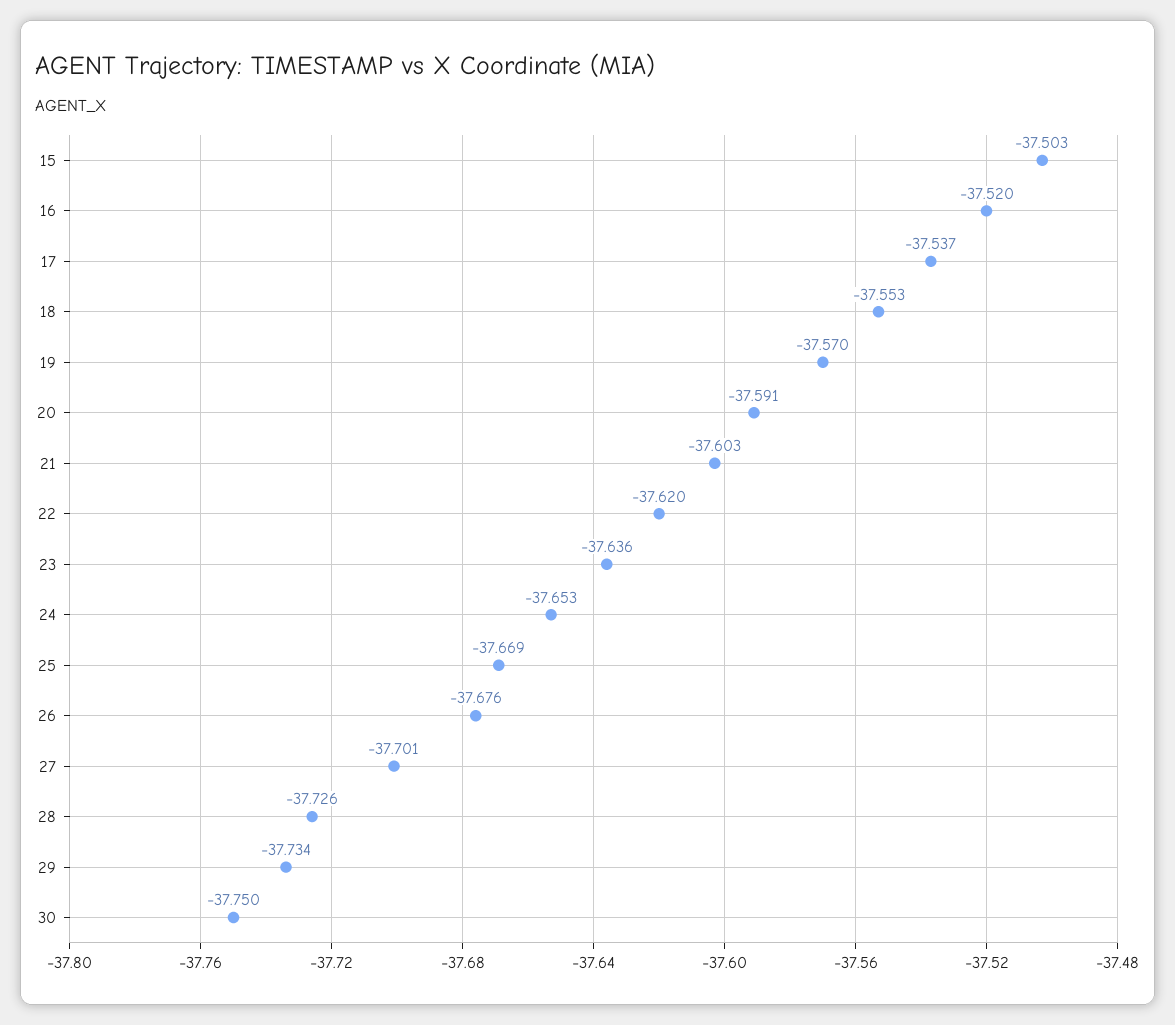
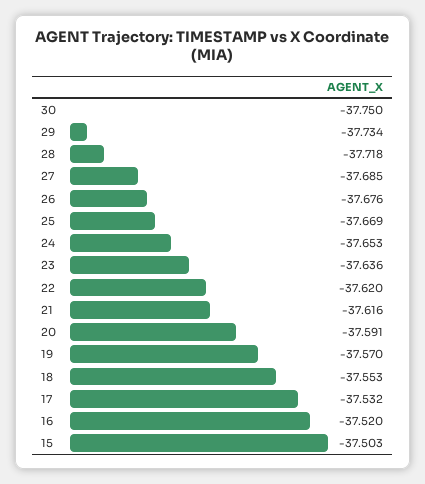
  {
    "15": -37.503,
    "16": -37.52,
-   "17": -37.537,
+   "17": -37.532,
    "18": -37.553,
    "19": -37.57,
    "20": -37.591,
-   "21": -37.603,
+   "21": -37.616,
    "22": -37.62,
    "23": -37.636,
    "24": -37.653,
    "25": -37.669,
    "26": -37.676,
-   "27": -37.701,
+   "27": -37.685,
-   "28": -37.726,
+   "28": -37.718,
    "29": -37.734,
    "30": -37.75
  }

